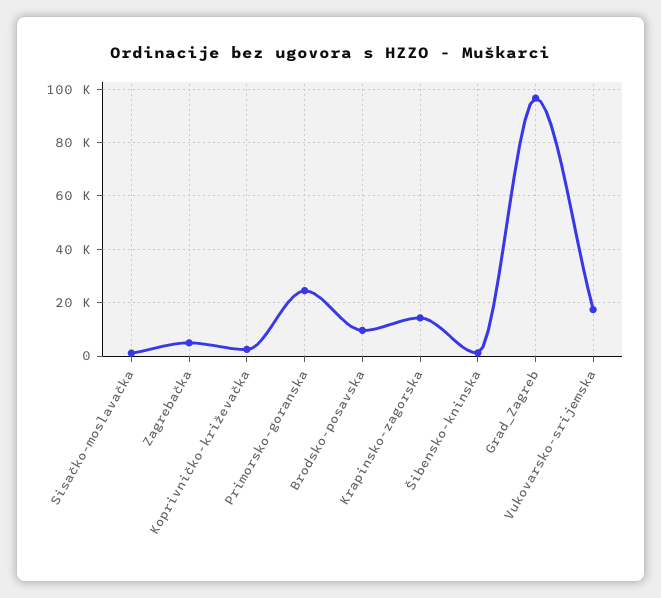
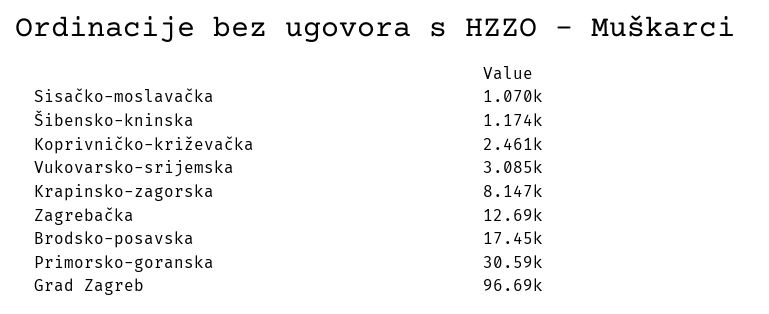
  {
    "Sisačko-moslavačka": 1070,
-   "Zagrebačka": 5000,
+   "Zagrebačka": 12690,
    "Koprivničko-križevačka": 2461,
-   "Primorsko-goranska": 25000,
+   "Primorsko-goranska": 30590,
-   "Brodsko-posavska": 10000,
+   "Brodsko-posavska": 17450,
-   "Krapinsko-zagorska": 15000,
+   "Krapinsko-zagorska": 8147,
    "Šibensko-kninska": 1174,
    "Grad_Zagreb": 96690,
-   "Vukovarsko-srijemska": 17500
+   "Vukovarsko-srijemska": 3085
  }

